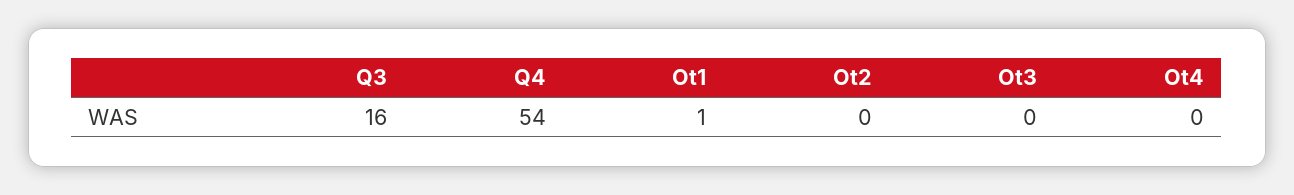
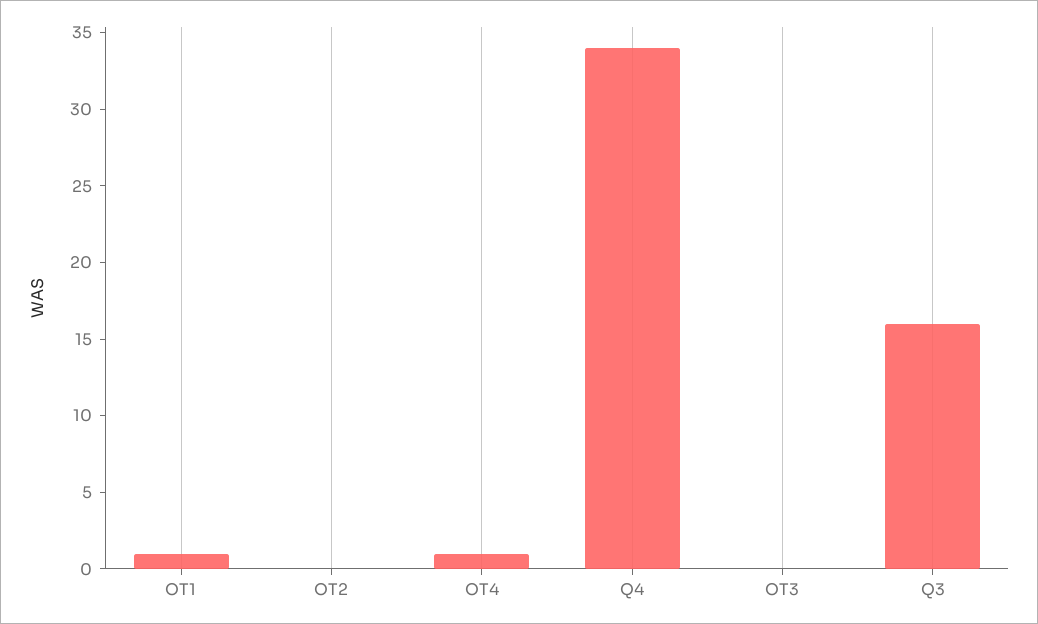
  {
    "Q3": 16,
-   "Q4": 54,
+   "Q4": 34,
    "Ot1": 1,
    "Ot2": 0,
    "Ot3": 0,
-   "Ot4": 0
+   "Ot4": 1
  }

